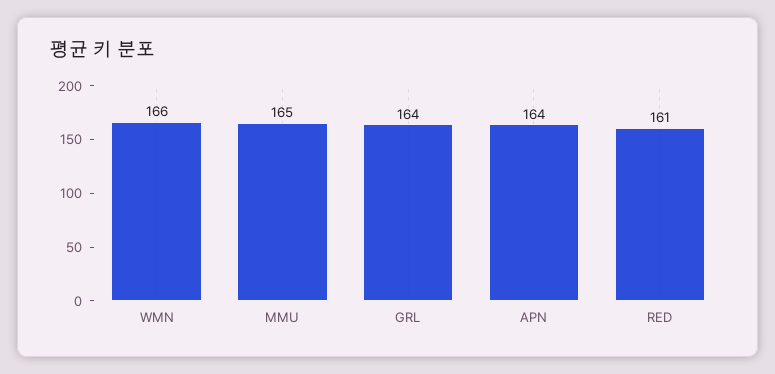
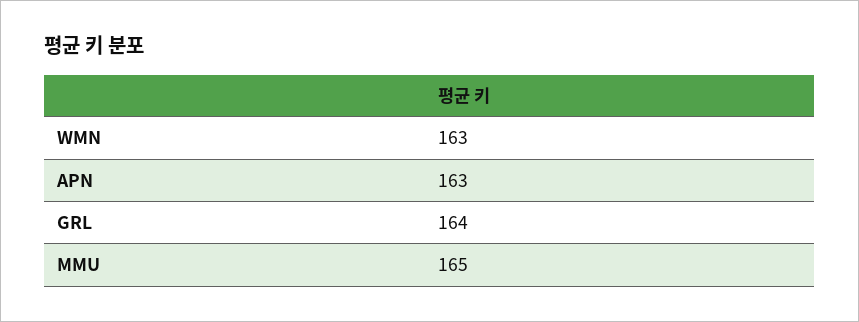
  {
-   "WMN": 166,
+   "WMN": 163,
    "MMU": 165,
    "GRL": 164,
-   "APN": 164,
+   "APN": 163
-   "RED": 161
  }

